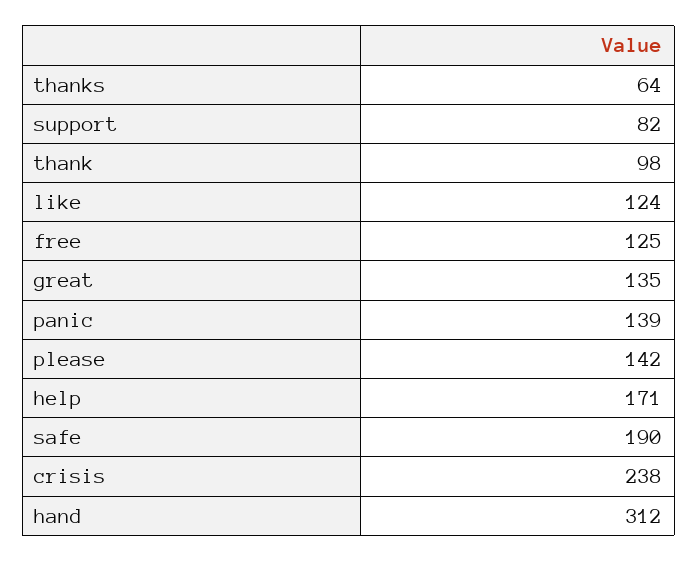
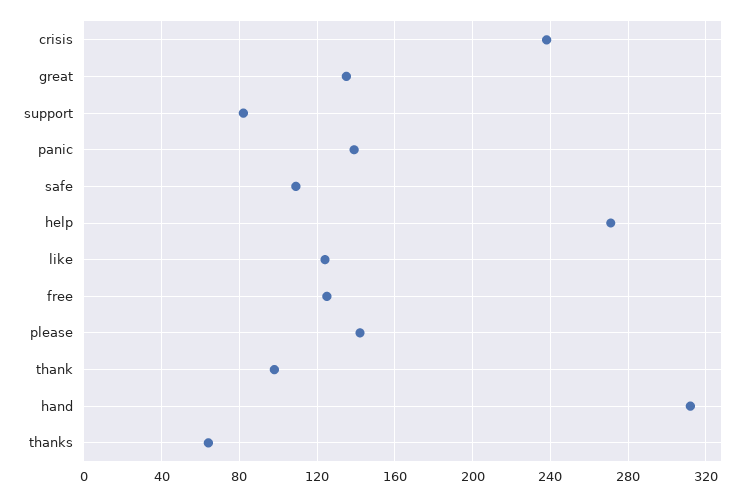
  {
    "thanks": 64,
    "support": 82,
    "thank": 98,
    "like": 124,
    "free": 125,
    "great": 135,
    "panic": 139,
    "please": 142,
-   "help": 171,
+   "help": 270,
-   "safe": 190,
+   "safe": 110,
    "crisis": 238,
    "hand": 312
  }

